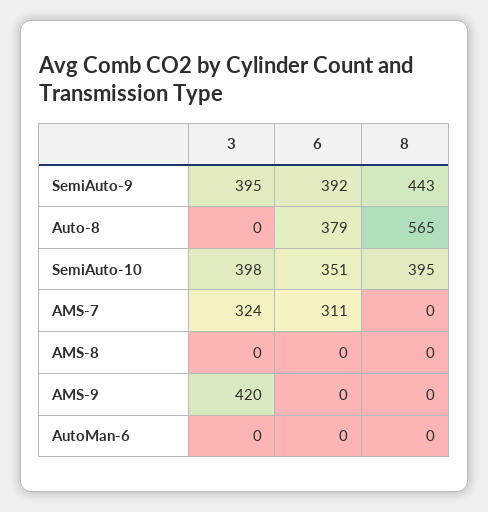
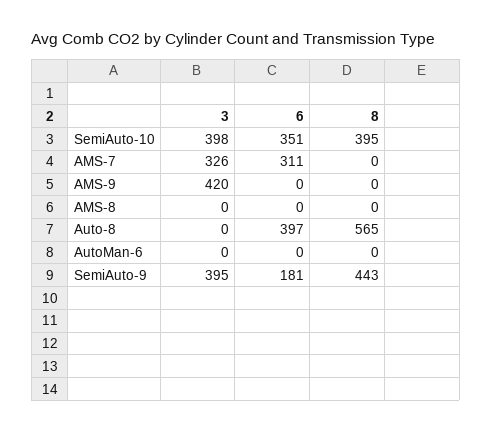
  {
    "3": {
      "SemiAuto-9": 395,
      "Auto-8": 0,
      "SemiAuto-10": 398,
-     "AMS-7": 324,
+     "AMS-7": 326,
      "AMS-8": 0,
      "AMS-9": 420,
      "AutoMan-6": 0
    },
    "6": {
-     "SemiAuto-9": 392,
+     "SemiAuto-9": 181,
-     "Auto-8": 379,
+     "Auto-8": 397,
      "SemiAuto-10": 351,
      "AMS-7": 311,
      "AMS-8": 0,
      "AMS-9": 0,
      "AutoMan-6": 0
    },
    "8": {
      "SemiAuto-9": 443,
      "Auto-8": 565,
      "SemiAuto-10": 395,
      "AMS-7": 0,
      "AMS-8": 0,
      "AMS-9": 0,
      "AutoMan-6": 0
    }
  }

